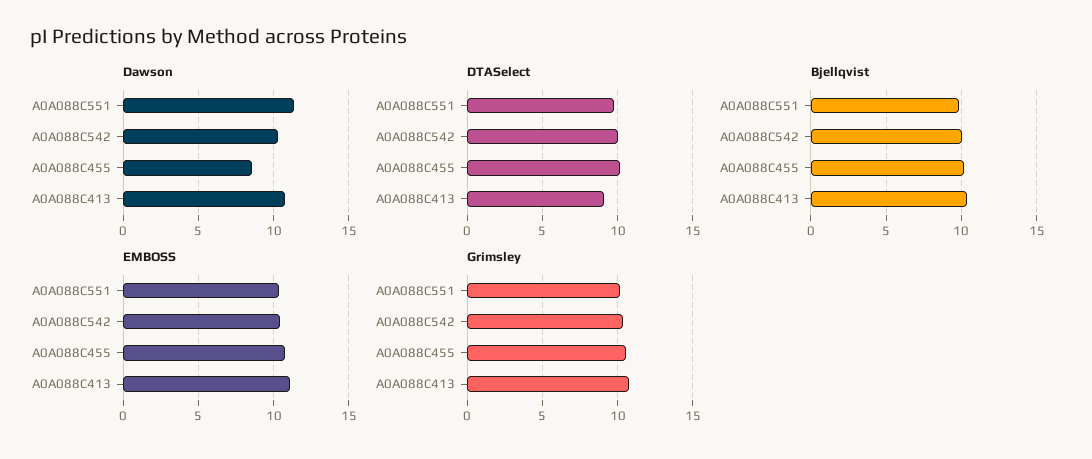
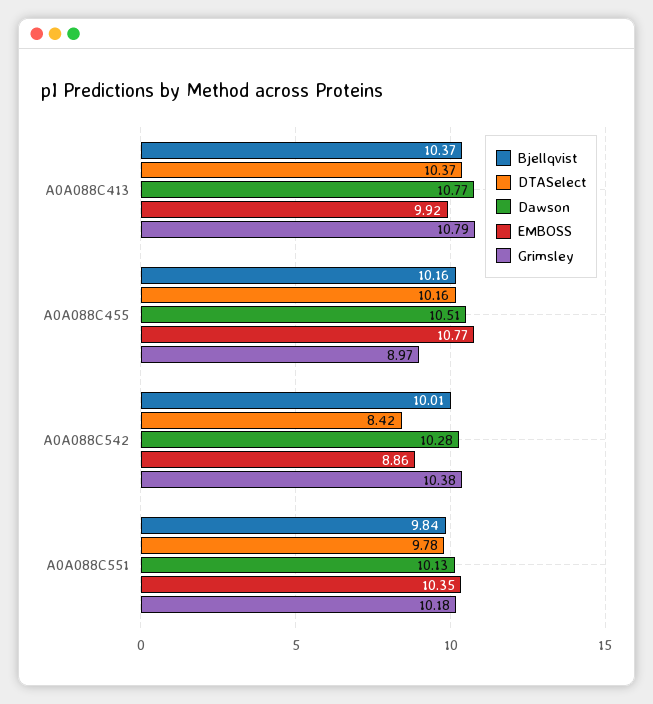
  {
    "Dawson": {
-     "A0A088C551": 11.5,
+     "A0A088C551": 10.13,
      "A0A088C542": 10.28,
-     "A0A088C455": 8.5,
+     "A0A088C455": 10.51,
      "A0A088C413": 10.77
    },
    "DTASelect": {
      "A0A088C551": 9.78,
-     "A0A088C542": 10,
+     "A0A088C542": 8.42,
      "A0A088C455": 10.16,
-     "A0A088C413": 9
+     "A0A088C413": 10.37
    },
    "Bjellqvist": {
      "A0A088C551": 9.84,
      "A0A088C542": 10.01,
      "A0A088C455": 10.16,
      "A0A088C413": 10.37
    },
    "EMBOSS": {
      "A0A088C551": 10.35,
-     "A0A088C542": 10.5,
+     "A0A088C542": 8.86,
      "A0A088C455": 10.77,
-     "A0A088C413": 11
+     "A0A088C413": 9.92
    },
    "Grimsley": {
      "A0A088C551": 10.18,
      "A0A088C542": 10.38,
-     "A0A088C455": 10.5,
+     "A0A088C455": 8.97,
      "A0A088C413": 10.79
    }
  }

